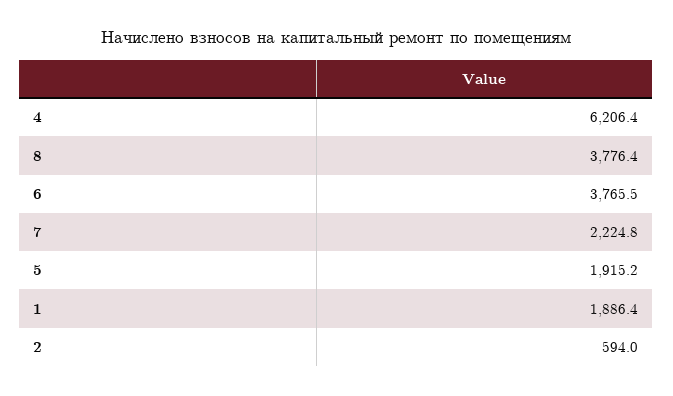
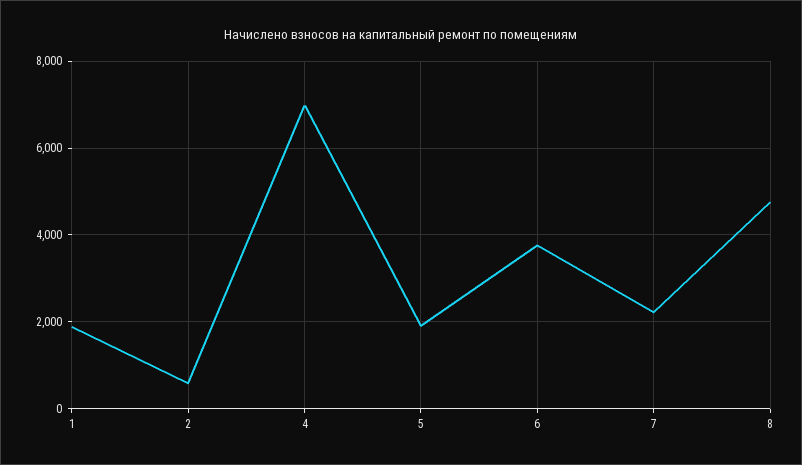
  {
-   "4": 6206.4,
+   "4": 7000,
-   "8": 3776.4,
+   "8": 4800,
    "6": 3765.5,
    "7": 2224.8,
    "5": 1915.2,
    "1": 1886.4,
    "2": 594
  }

